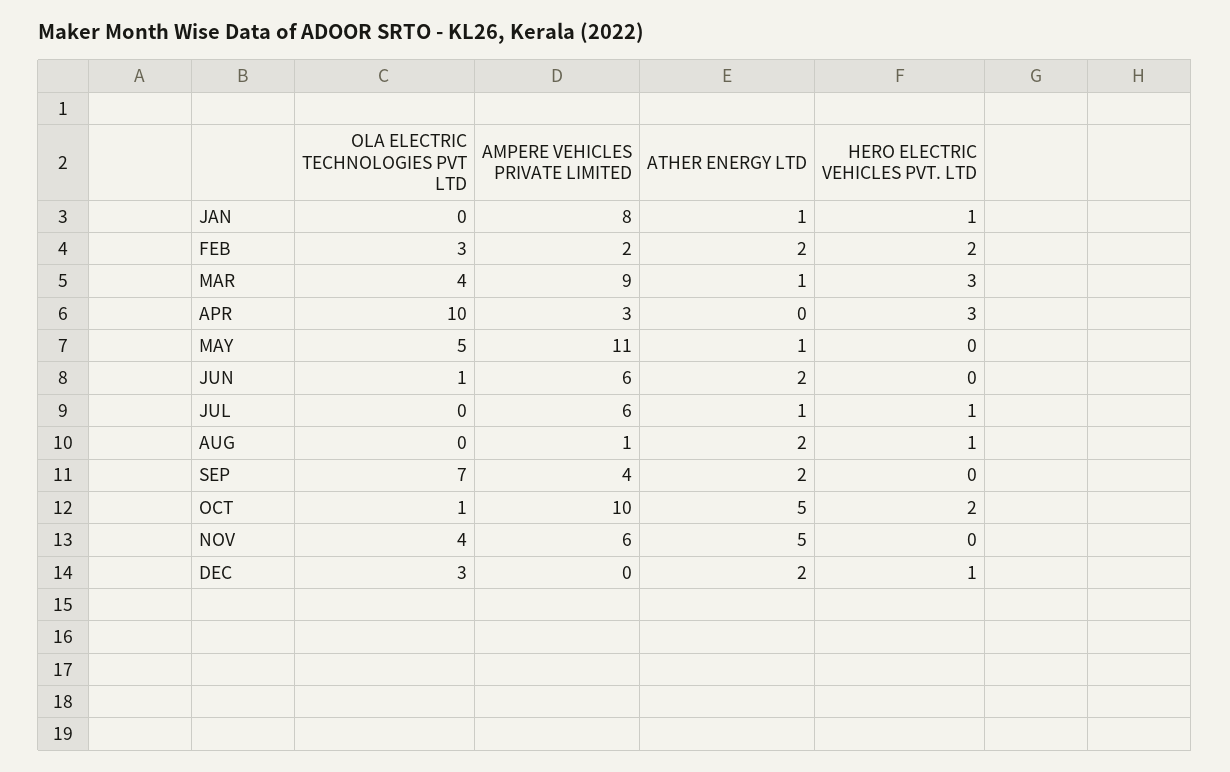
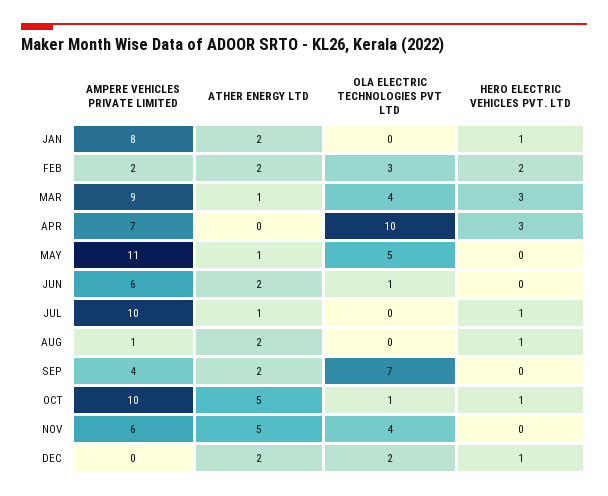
  {
    "OLA ELECTRIC TECHNOLOGIES PVT LTD": {
      "JAN": 0,
      "FEB": 3,
      "MAR": 4,
      "APR": 10,
      "MAY": 5,
      "JUN": 1,
      "JUL": 0,
      "AUG": 0,
      "SEP": 7,
      "OCT": 1,
      "NOV": 4,
-     "DEC": 3
+     "DEC": 2
    },
    "AMPERE VEHICLES PRIVATE LIMITED": {
      "JAN": 8,
      "FEB": 2,
      "MAR": 9,
-     "APR": 3,
+     "APR": 7,
      "MAY": 11,
      "JUN": 6,
-     "JUL": 6,
+     "JUL": 10,
      "AUG": 1,
      "SEP": 4,
      "OCT": 10,
      "NOV": 6,
      "DEC": 0
    },
    "ATHER ENERGY LTD": {
-     "JAN": 1,
+     "JAN": 2,
      "FEB": 2,
      "MAR": 1,
      "APR": 0,
      "MAY": 1,
      "JUN": 2,
      "JUL": 1,
      "AUG": 2,
      "SEP": 2,
      "OCT": 5,
      "NOV": 5,
      "DEC": 2
    },
    "HERO ELECTRIC VEHICLES PVT. LTD": {
      "JAN": 1,
      "FEB": 2,
      "MAR": 3,
      "APR": 3,
      "MAY": 0,
      "JUN": 0,
      "JUL": 1,
      "AUG": 1,
      "SEP": 0,
-     "OCT": 2,
+     "OCT": 1,
      "NOV": 0,
      "DEC": 1
    }
  }

